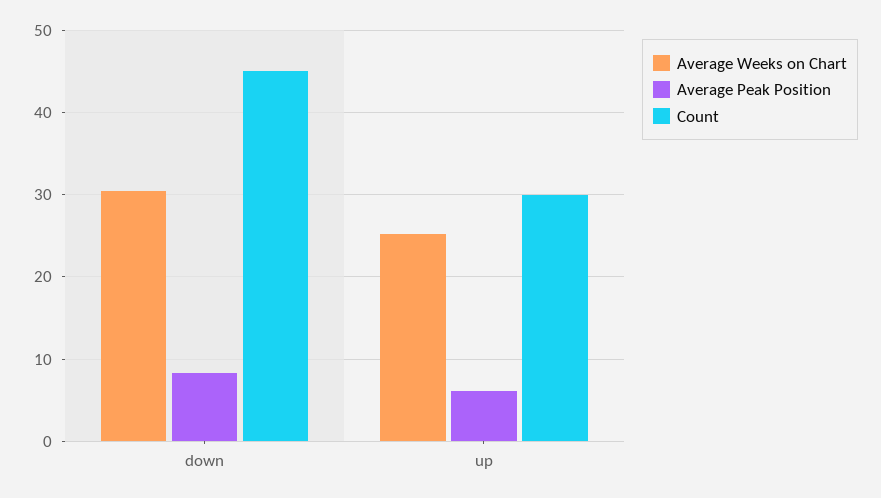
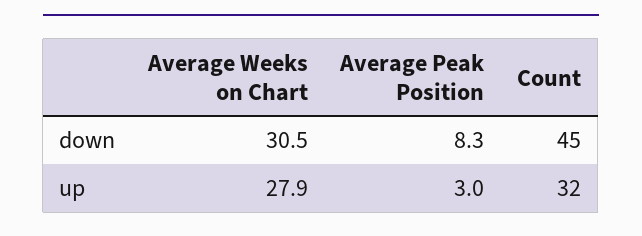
  {
    "Average Weeks on Chart": {
      "down": 30.5,
-     "up": 25
+     "up": 27.9
    },
    "Average Peak Position": {
      "down": 8.3,
-     "up": 6
+     "up": 3
    },
    "Count": {
      "down": 45,
-     "up": 30
+     "up": 32
    }
  }

